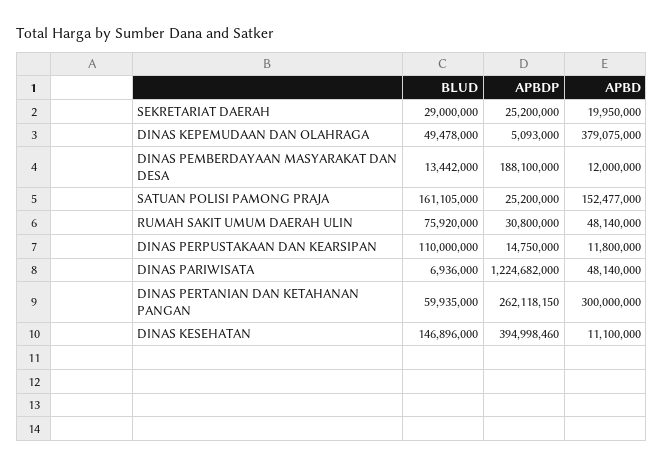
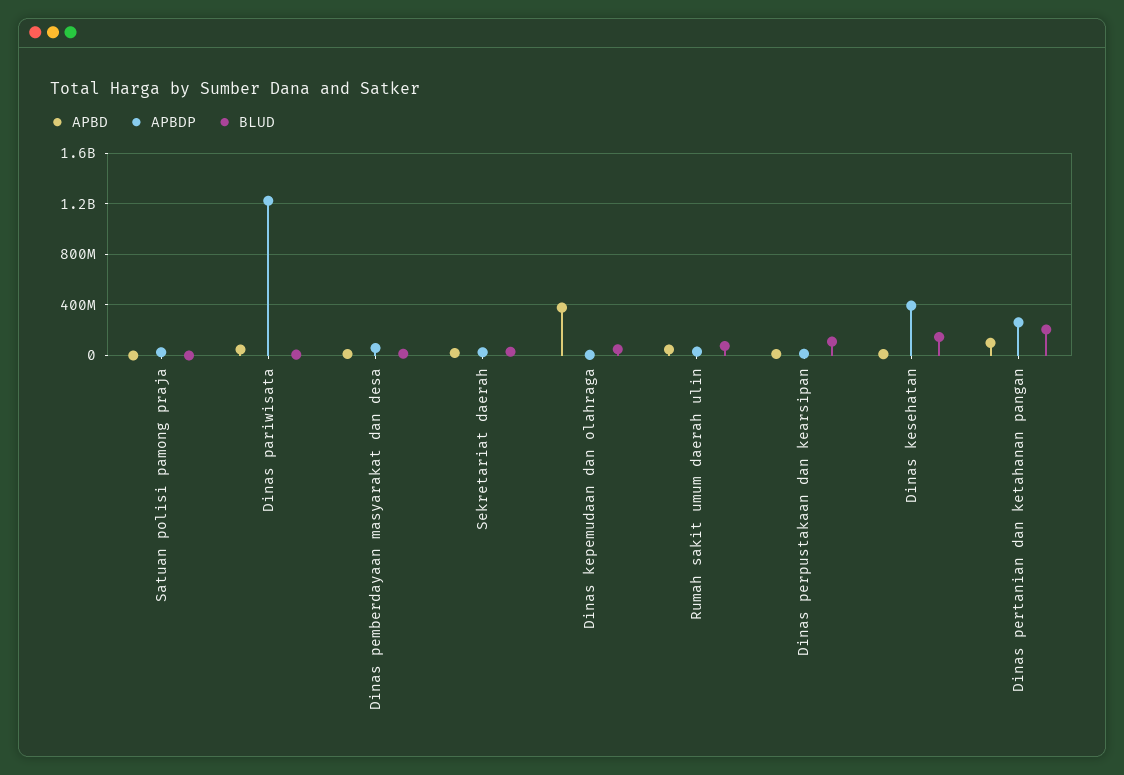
  {
    "BLUD": {
      "SEKRETARIAT DAERAH": 29000000,
      "DINAS KEPEMUDAAN DAN OLAHRAGA": 49478000,
      "DINAS PEMBERDAYAAN MASYARAKAT DAN DESA": 13442000,
-     "SATUAN POLISI PAMONG PRAJA": 161105000,
+     "SATUAN POLISI PAMONG PRAJA": 0,
      "RUMAH SAKIT UMUM DAERAH ULIN": 75920000,
      "DINAS PERPUSTAKAAN DAN KEARSIPAN": 110000000,
      "DINAS PARIWISATA": 6936000,
-     "DINAS PERTANIAN DAN KETAHANAN PANGAN": 59935000,
+     "DINAS PERTANIAN DAN KETAHANAN PANGAN": 200000000,
      "DINAS KESEHATAN": 146896000
    },
    "APBDP": {
      "SEKRETARIAT DAERAH": 25200000,
      "DINAS KEPEMUDAAN DAN OLAHRAGA": 5093000,
-     "DINAS PEMBERDAYAAN MASYARAKAT DAN DESA": 188100000,
+     "DINAS PEMBERDAYAAN MASYARAKAT DAN DESA": 50000000,
      "SATUAN POLISI PAMONG PRAJA": 25200000,
      "RUMAH SAKIT UMUM DAERAH ULIN": 30800000,
      "DINAS PERPUSTAKAAN DAN KEARSIPAN": 14750000,
      "DINAS PARIWISATA": 1224682000,
      "DINAS PERTANIAN DAN KETAHANAN PANGAN": 262118150,
      "DINAS KESEHATAN": 394998460
    },
    "APBD": {
      "SEKRETARIAT DAERAH": 19950000,
      "DINAS KEPEMUDAAN DAN OLAHRAGA": 379075000,
      "DINAS PEMBERDAYAAN MASYARAKAT DAN DESA": 12000000,
-     "SATUAN POLISI PAMONG PRAJA": 152477000,
+     "SATUAN POLISI PAMONG PRAJA": 0,
      "RUMAH SAKIT UMUM DAERAH ULIN": 48140000,
      "DINAS PERPUSTAKAAN DAN KEARSIPAN": 11800000,
      "DINAS PARIWISATA": 48140000,
-     "DINAS PERTANIAN DAN KETAHANAN PANGAN": 300000000,
+     "DINAS PERTANIAN DAN KETAHANAN PANGAN": 100000000,
      "DINAS KESEHATAN": 11100000
    }
  }

